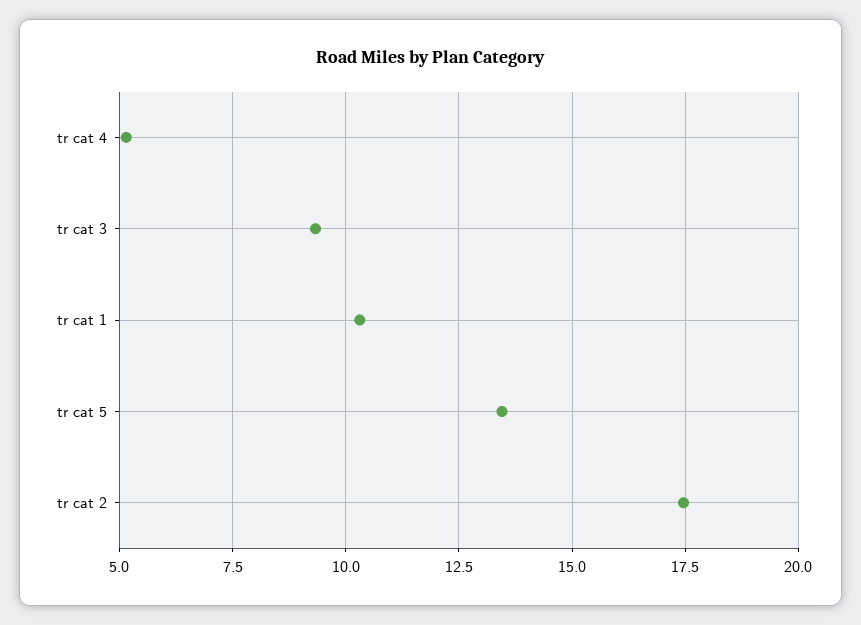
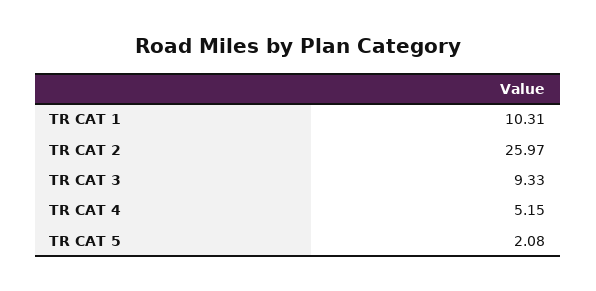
  {
    "tr cat 4": 5.15,
    "tr cat 3": 9.33,
    "tr cat 1": 10.31,
-   "tr cat 5": 13.5,
+   "tr cat 5": 2.08,
-   "tr cat 2": 17.5
+   "tr cat 2": 25.97
  }

